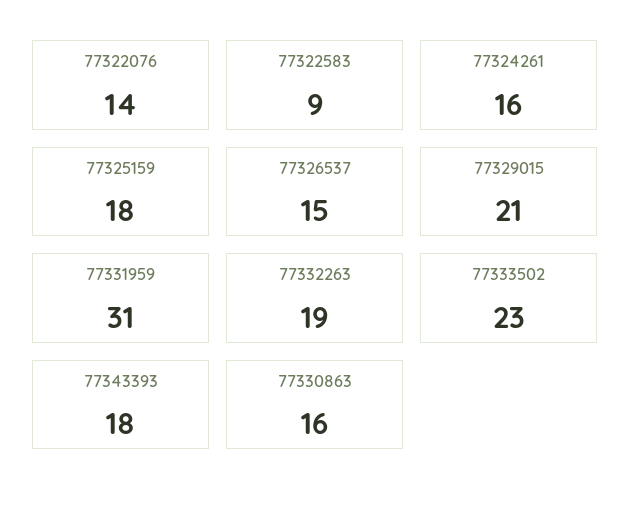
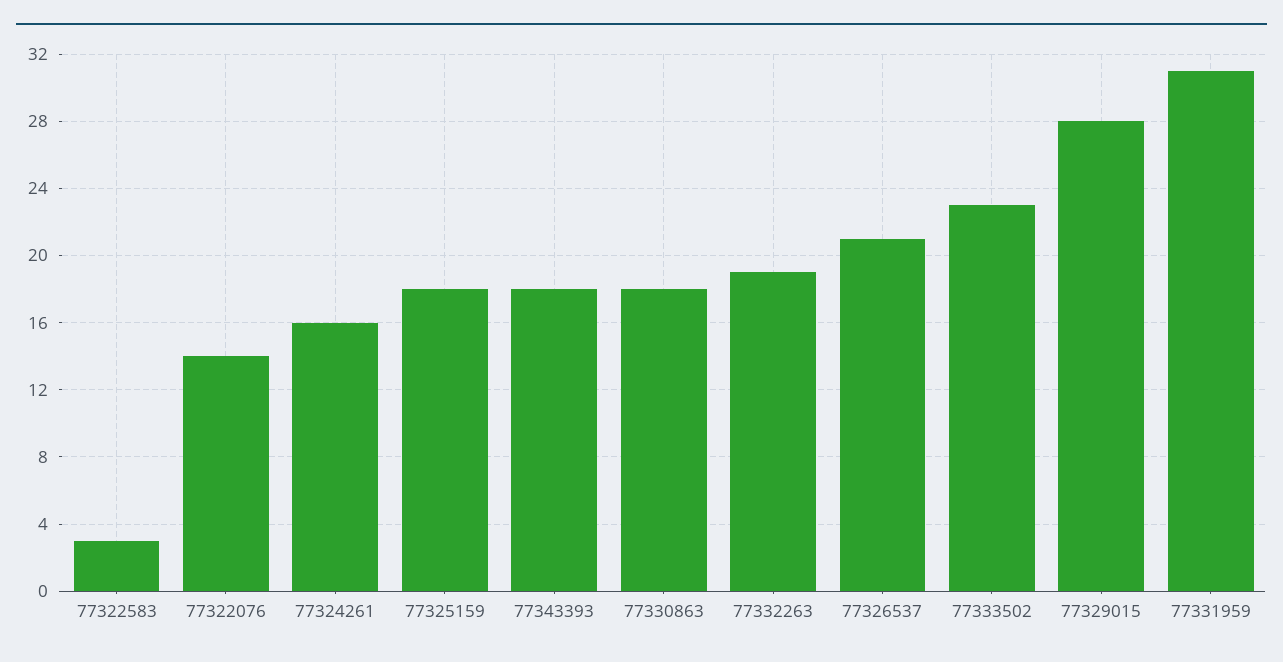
  {
    "77322076": 14,
-   "77322583": 9,
+   "77322583": 3,
    "77324261": 16,
    "77325159": 18,
-   "77326537": 15,
+   "77326537": 21,
-   "77329015": 21,
+   "77329015": 28,
    "77331959": 31,
    "77332263": 19,
    "77333502": 23,
    "77343393": 18,
-   "77330863": 16
+   "77330863": 18
  }

